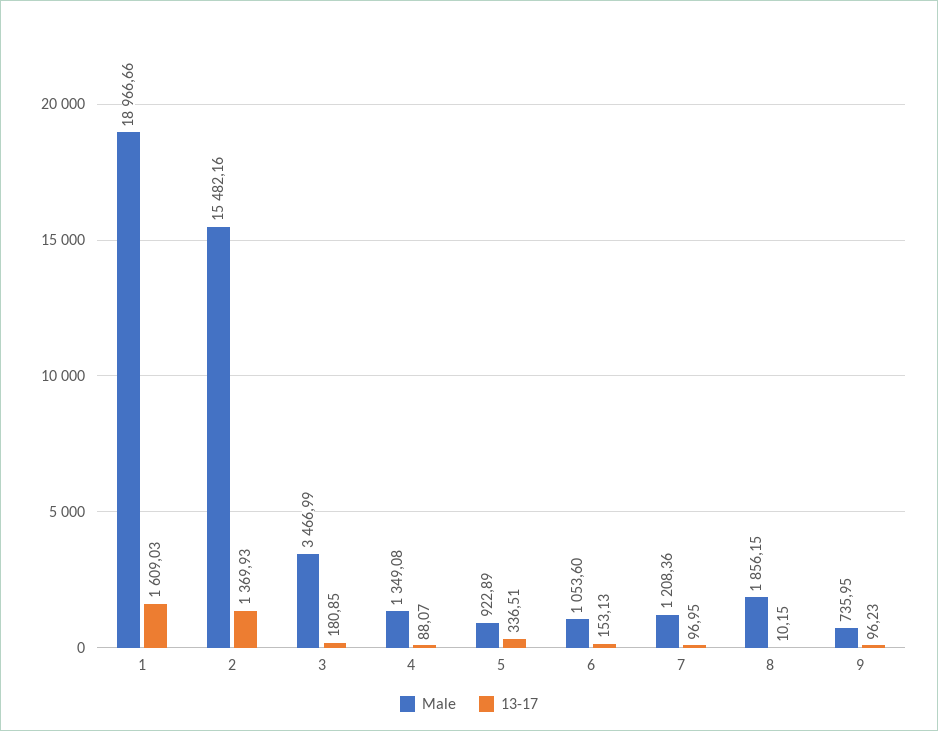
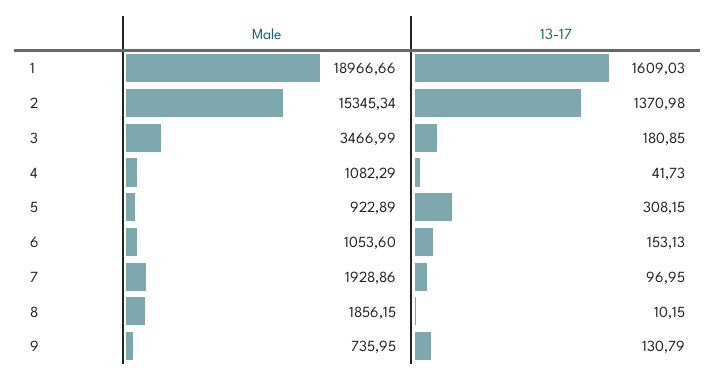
  {
    "Male": {
      "1": 18966.66,
-     "2": 15482.16,
+     "2": 15345.34,
      "3": 3466.99,
-     "4": 1349.08,
+     "4": 1082.29,
      "5": 922.89,
      "6": 1053.6,
-     "7": 1208.36,
+     "7": 1928.86,
      "8": 1856.15,
      "9": 735.95
    },
    "13-17": {
      "1": 1609.03,
-     "2": 1369.93,
+     "2": 1370.98,
      "3": 180.85,
-     "4": 88.07,
+     "4": 41.73,
-     "5": 336.51,
+     "5": 308.15,
      "6": 153.13,
      "7": 96.95,
      "8": 10.15,
-     "9": 96.23
+     "9": 130.79
    }
  }

